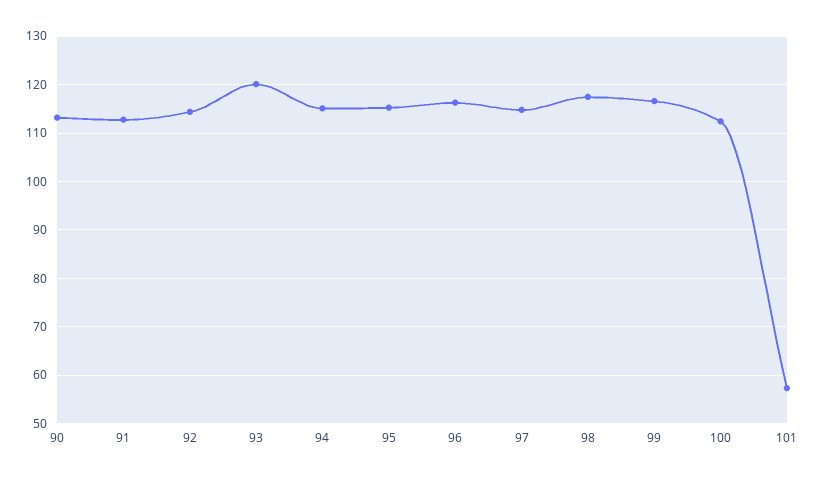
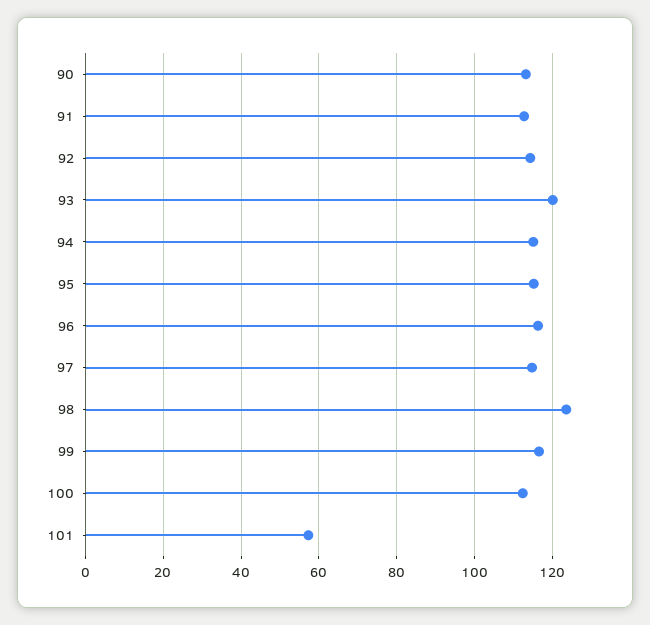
  {
    "90": 114,
    "91": 112,
    "92": 114,
    "93": 120,
    "94": 116,
    "95": 116,
    "96": 116,
    "97": 114,
-   "98": 118,
+   "98": 124,
    "99": 116,
    "100": 112,
    "101": 58
  }

